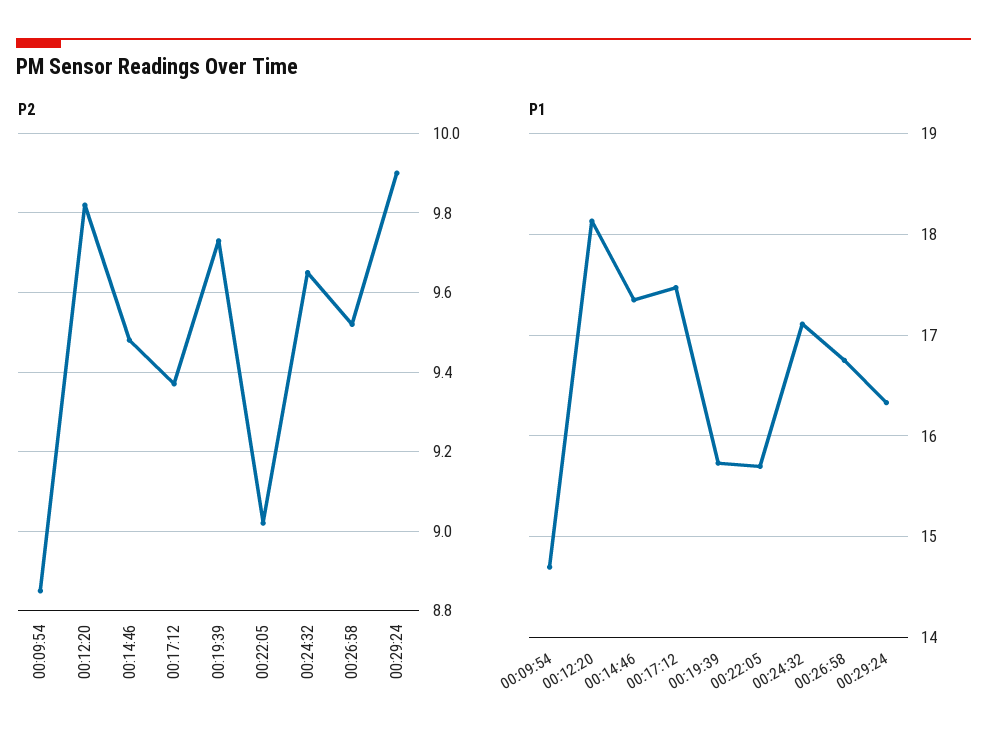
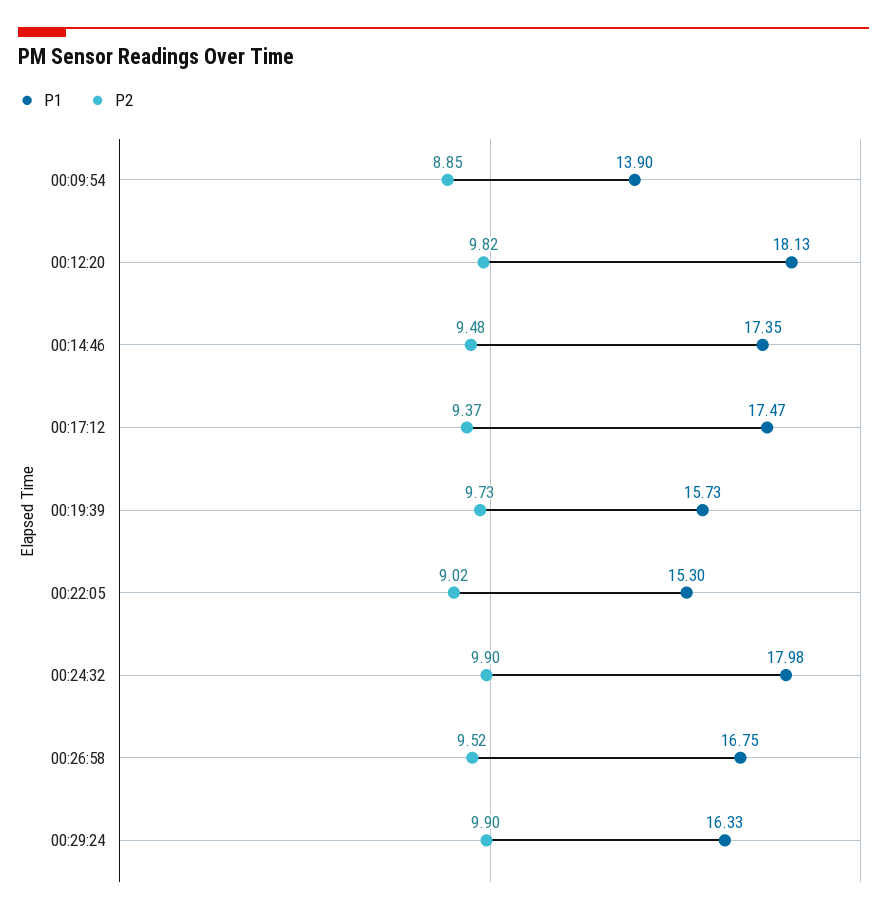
  {
    "P2": {
      "00:09:54": 8.85,
      "00:12:20": 9.82,
      "00:14:46": 9.48,
      "00:17:12": 9.37,
      "00:19:39": 9.73,
      "00:22:05": 9.02,
-     "00:24:32": 9.65,
+     "00:24:32": 9.9,
      "00:26:58": 9.52,
      "00:29:24": 9.9
    },
    "P1": {
-     "00:09:54": 14.7,
+     "00:09:54": 13.9,
      "00:12:20": 18.13,
      "00:14:46": 17.35,
      "00:17:12": 17.47,
      "00:19:39": 15.73,
-     "00:22:05": 15.7,
+     "00:22:05": 15.3,
-     "00:24:32": 17.1,
+     "00:24:32": 17.98,
      "00:26:58": 16.75,
      "00:29:24": 16.33
    }
  }

